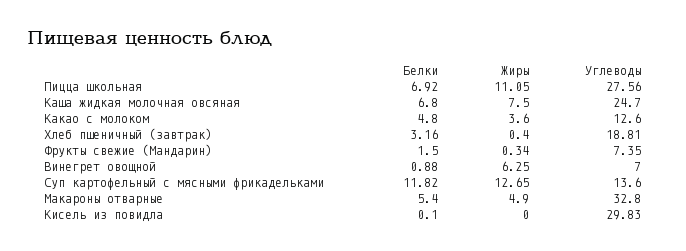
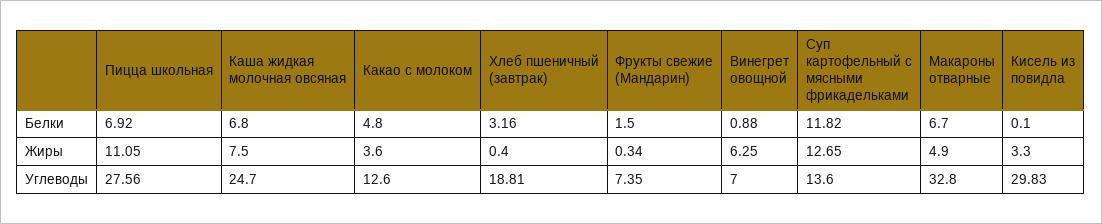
  {
    "Белки": {
      "Пицца школьная": 6.92,
      "Каша жидкая молочная овсяная": 6.8,
      "Какао с молоком": 4.8,
      "Хлеб пшеничный (завтрак)": 3.16,
      "Фрукты свежие (Мандарин)": 1.5,
      "Винегрет овощной": 0.88,
      "Суп картофельный с мясными фрикадельками": 11.82,
-     "Макароны отварные": 5.4,
+     "Макароны отварные": 6.7,
      "Кисель из повидла": 0.1
    },
    "Жиры": {
      "Пицца школьная": 11.05,
      "Каша жидкая молочная овсяная": 7.5,
      "Какао с молоком": 3.6,
      "Хлеб пшеничный (завтрак)": 0.4,
      "Фрукты свежие (Мандарин)": 0.34,
      "Винегрет овощной": 6.25,
      "Суп картофельный с мясными фрикадельками": 12.65,
      "Макароны отварные": 4.9,
-     "Кисель из повидла": 0
+     "Кисель из повидла": 3.3
    },
    "Углеводы": {
      "Пицца школьная": 27.56,
      "Каша жидкая молочная овсяная": 24.7,
      "Какао с молоком": 12.6,
      "Хлеб пшеничный (завтрак)": 18.81,
      "Фрукты свежие (Мандарин)": 7.35,
      "Винегрет овощной": 7,
      "Суп картофельный с мясными фрикадельками": 13.6,
      "Макароны отварные": 32.8,
      "Кисель из повидла": 29.83
    }
  }

